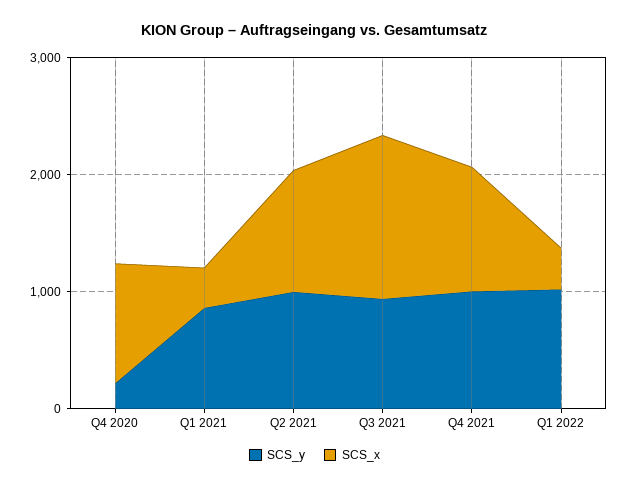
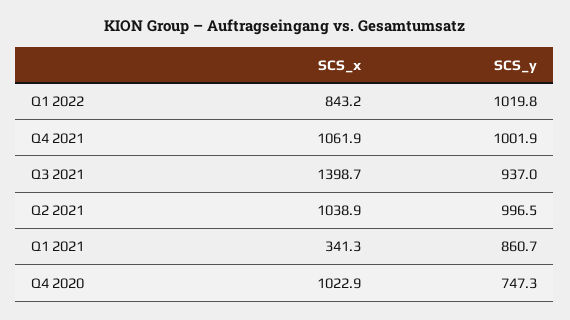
  {
    "SCS_y": {
-     "Q4 2020": 200,
+     "Q4 2020": 747.3,
      "Q1 2021": 860.7,
      "Q2 2021": 996.5,
      "Q3 2021": 937,
      "Q4 2021": 1001.9,
      "Q1 2022": 1019.8
    },
    "SCS_x": {
      "Q4 2020": 1022.9,
      "Q1 2021": 341.3,
      "Q2 2021": 1038.9,
      "Q3 2021": 1398.7,
      "Q4 2021": 1061.9,
-     "Q1 2022": 400
+     "Q1 2022": 843.2
    }
  }

